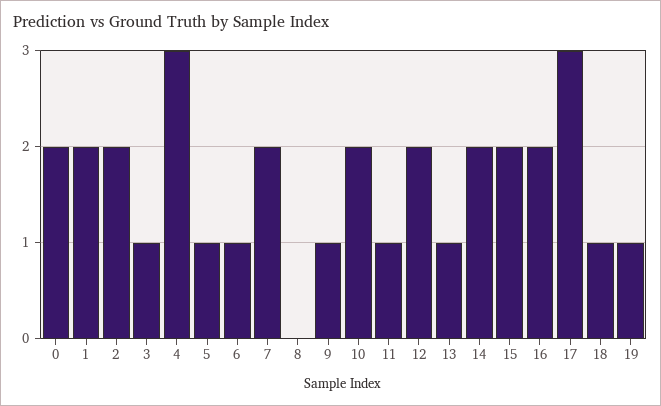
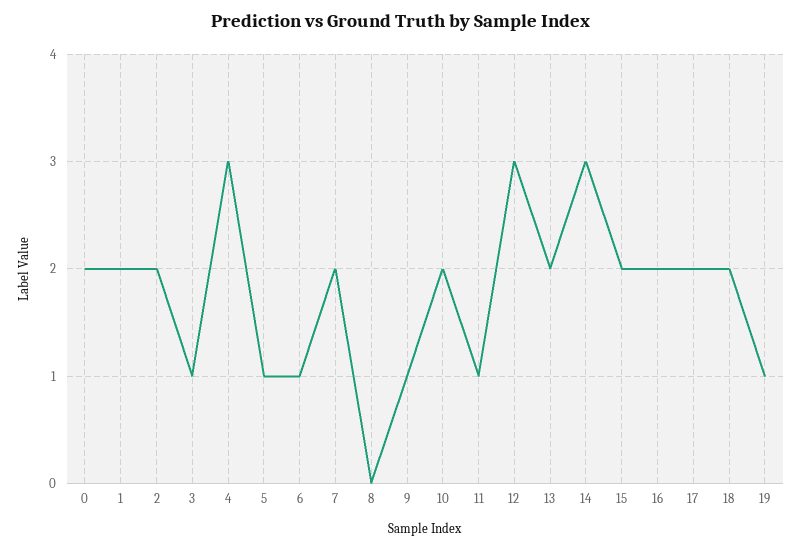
  {
    "0": 2,
    "1": 2,
    "2": 2,
    "3": 1,
    "4": 3,
    "5": 1,
    "6": 1,
    "7": 2,
    "8": 0,
    "9": 1,
    "10": 2,
    "11": 1,
-   "12": 2,
+   "12": 3,
-   "13": 1,
+   "13": 2,
-   "14": 2,
+   "14": 3,
    "15": 2,
    "16": 2,
-   "17": 3,
+   "17": 2,
-   "18": 1,
+   "18": 2,
    "19": 1
  }

